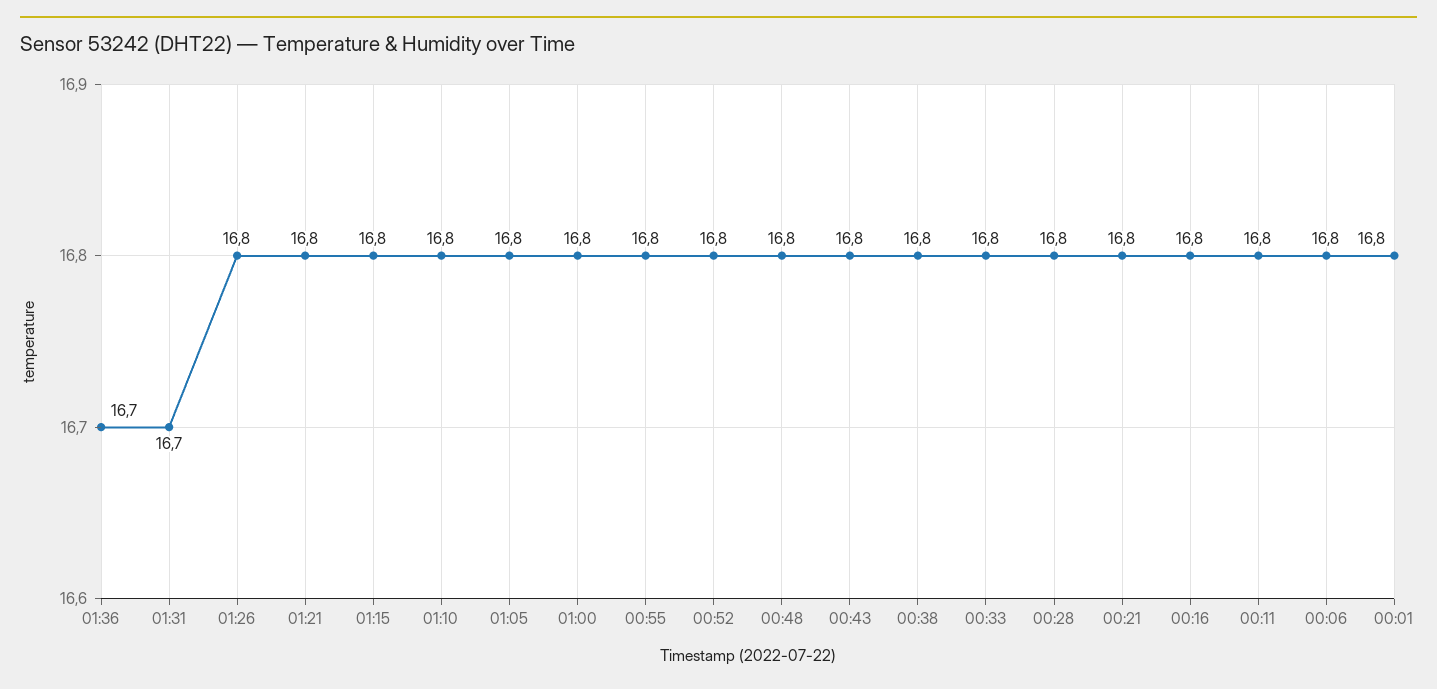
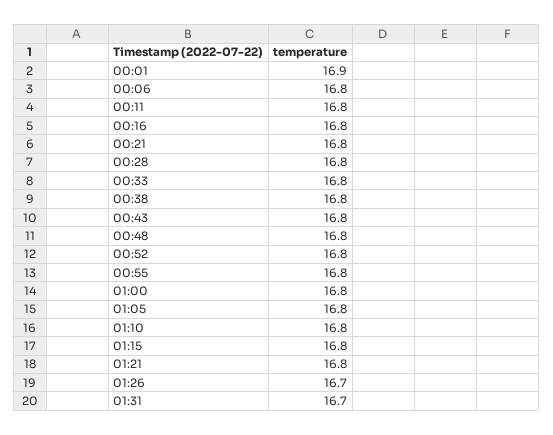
  {
-   "01:36": 16.7,
    "01:31": 16.7,
-   "01:26": 16.8,
+   "01:26": 16.7,
    "01:21": 16.8,
    "01:15": 16.8,
    "01:10": 16.8,
    "01:05": 16.8,
    "01:00": 16.8,
    "00:55": 16.8,
    "00:52": 16.8,
    "00:48": 16.8,
    "00:43": 16.8,
    "00:38": 16.8,
    "00:33": 16.8,
    "00:28": 16.8,
    "00:21": 16.8,
    "00:16": 16.8,
    "00:11": 16.8,
    "00:06": 16.8,
-   "00:01": 16.8
+   "00:01": 16.9
  }

